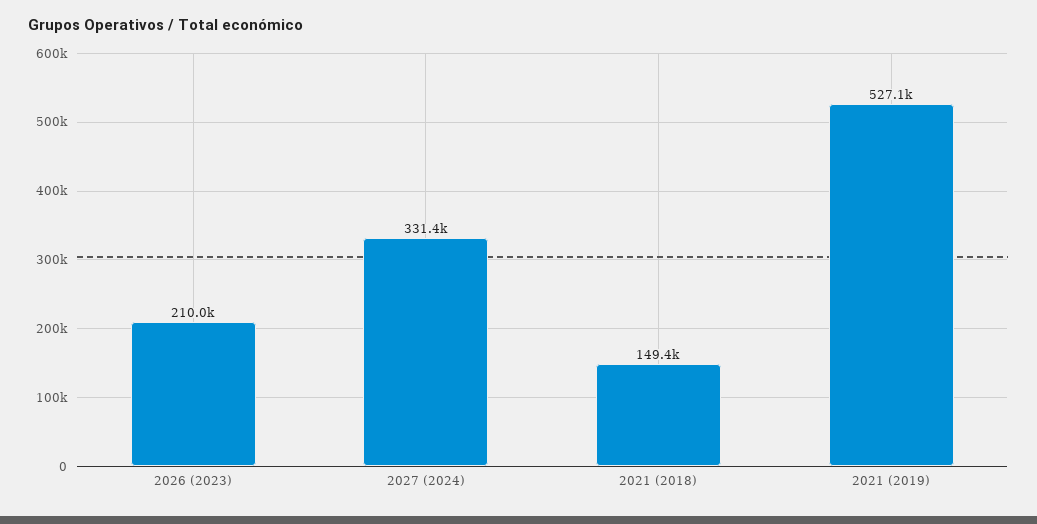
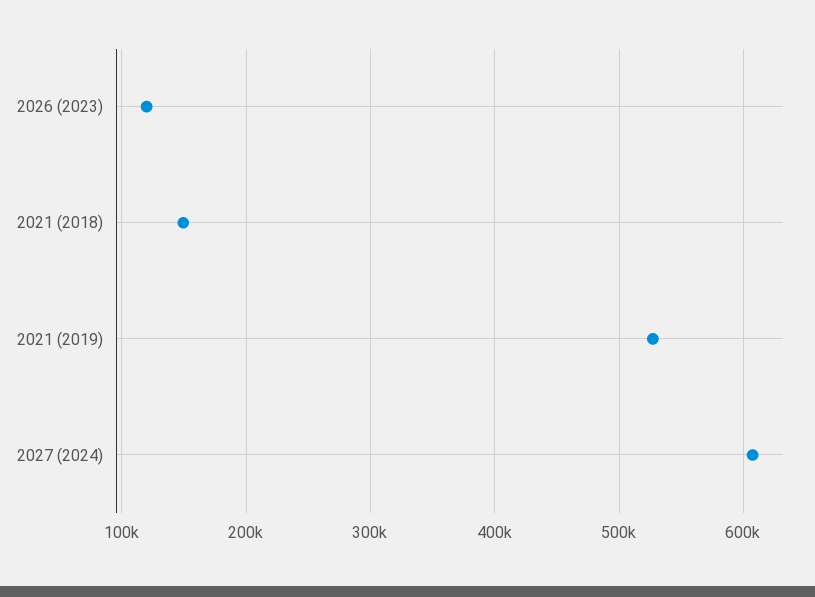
  {
-   "2026 (2023)": 210000,
+   "2026 (2023)": 120000,
-   "2027 (2024)": 331400,
+   "2027 (2024)": 610000,
    "2021 (2018)": 149400,
    "2021 (2019)": 527100
  }

